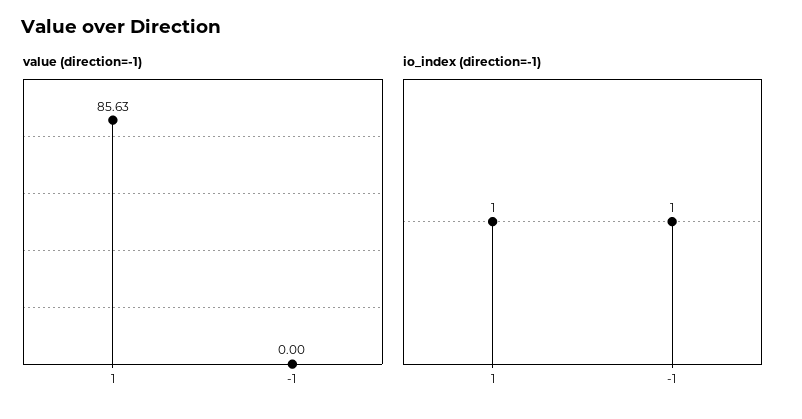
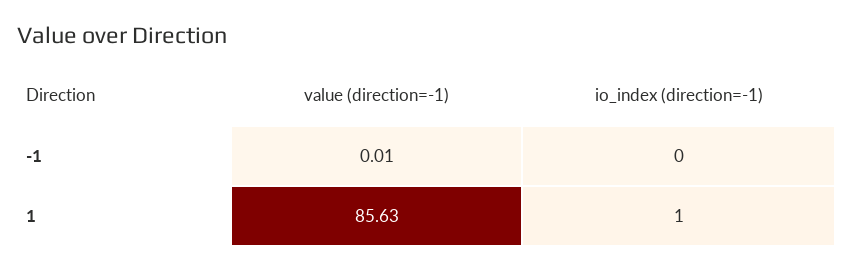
  {
    "value (direction=-1)": {
      "1": 85.63,
-     "-1": 0
+     "-1": 0.01
    },
    "io_index (direction=-1)": {
      "1": 1,
-     "-1": 1
+     "-1": 0
    }
  }

